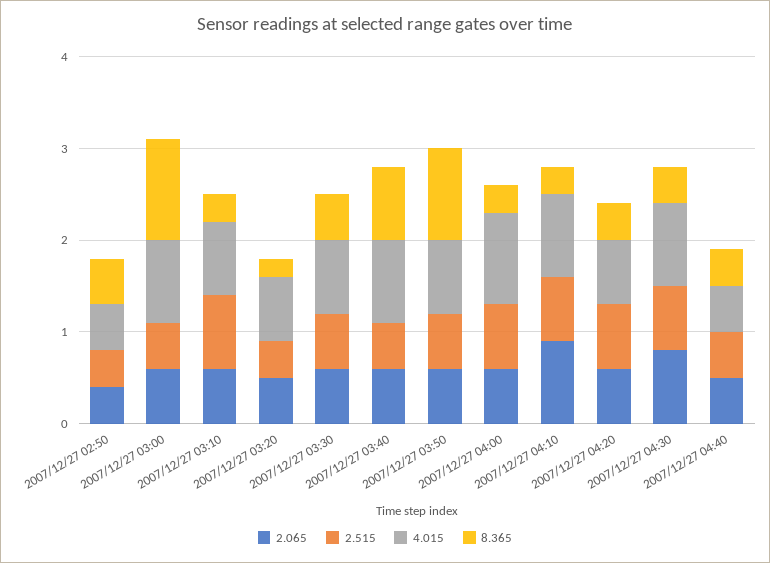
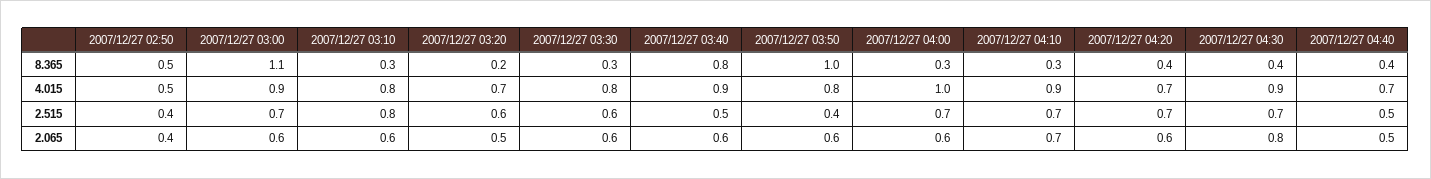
  {
    "2.065": {
      "2007/12/27 02:50": 0.4,
      "2007/12/27 03:00": 0.6,
      "2007/12/27 03:10": 0.6,
      "2007/12/27 03:20": 0.5,
      "2007/12/27 03:30": 0.6,
      "2007/12/27 03:40": 0.6,
      "2007/12/27 03:50": 0.6,
      "2007/12/27 04:00": 0.6,
-     "2007/12/27 04:10": 0.9,
+     "2007/12/27 04:10": 0.7,
      "2007/12/27 04:20": 0.6,
      "2007/12/27 04:30": 0.8,
      "2007/12/27 04:40": 0.5
    },
    "2.515": {
      "2007/12/27 02:50": 0.4,
-     "2007/12/27 03:00": 0.5,
+     "2007/12/27 03:00": 0.7,
      "2007/12/27 03:10": 0.8,
-     "2007/12/27 03:20": 0.4,
+     "2007/12/27 03:20": 0.6,
      "2007/12/27 03:30": 0.6,
      "2007/12/27 03:40": 0.5,
-     "2007/12/27 03:50": 0.6,
+     "2007/12/27 03:50": 0.4,
      "2007/12/27 04:00": 0.7,
      "2007/12/27 04:10": 0.7,
      "2007/12/27 04:20": 0.7,
      "2007/12/27 04:30": 0.7,
      "2007/12/27 04:40": 0.5
    },
    "4.015": {
      "2007/12/27 02:50": 0.5,
      "2007/12/27 03:00": 0.9,
      "2007/12/27 03:10": 0.8,
      "2007/12/27 03:20": 0.7,
      "2007/12/27 03:30": 0.8,
      "2007/12/27 03:40": 0.9,
      "2007/12/27 03:50": 0.8,
      "2007/12/27 04:00": 1,
      "2007/12/27 04:10": 0.9,
      "2007/12/27 04:20": 0.7,
      "2007/12/27 04:30": 0.9,
-     "2007/12/27 04:40": 0.5
+     "2007/12/27 04:40": 0.7
    },
    "8.365": {
      "2007/12/27 02:50": 0.5,
      "2007/12/27 03:00": 1.1,
      "2007/12/27 03:10": 0.3,
      "2007/12/27 03:20": 0.2,
-     "2007/12/27 03:30": 0.5,
+     "2007/12/27 03:30": 0.3,
      "2007/12/27 03:40": 0.8,
      "2007/12/27 03:50": 1,
      "2007/12/27 04:00": 0.3,
      "2007/12/27 04:10": 0.3,
      "2007/12/27 04:20": 0.4,
      "2007/12/27 04:30": 0.4,
      "2007/12/27 04:40": 0.4
    }
  }

